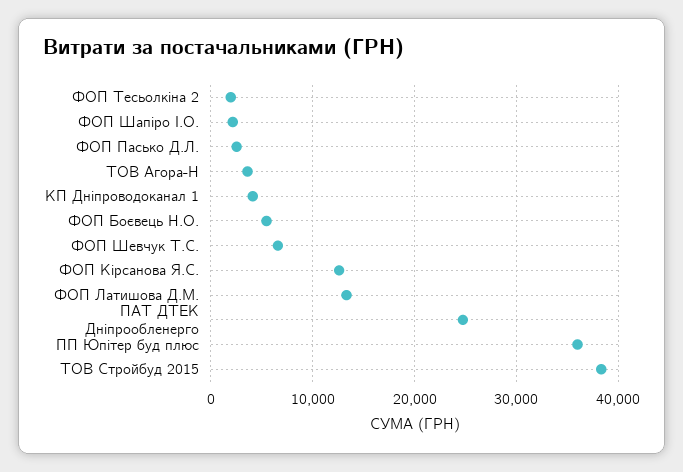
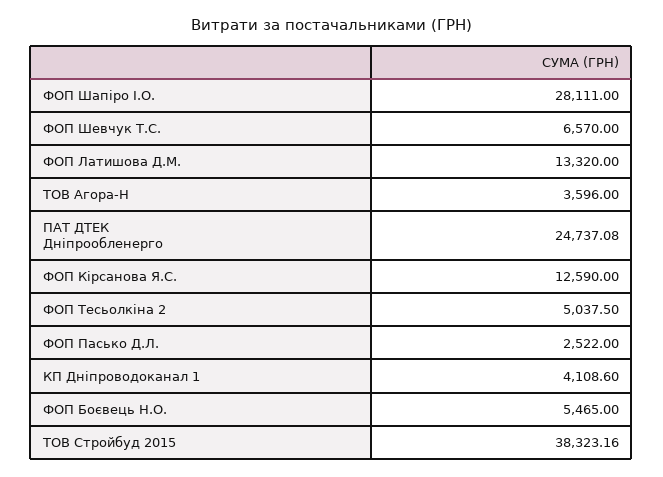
  {
-   "ФОП Тесьолкіна 2": 2000,
+   "ФОП Тесьолкіна 2": 5037.5,
-   "ФОП Шапіро І.О.": 2000,
+   "ФОП Шапіро І.О.": 28111,
    "ФОП Пасько Д.Л.": 2522,
    "ТОВ Агора-Н": 3596,
    "КП Дніпроводоканал 1": 4108.6,
    "ФОП Боєвець Н.О.": 5465,
    "ФОП Шевчук Т.С.": 6570,
    "ФОП Кірсанова Я.С.": 12590,
    "ФОП Латишова Д.М.": 13320,
    "ПАТ ДТЕК Дніпрообленерго": 24737.08,
-   "ПП Юпітер буд плюс": 36000,
    "ТОВ Стройбуд 2015": 38323.16
  }

